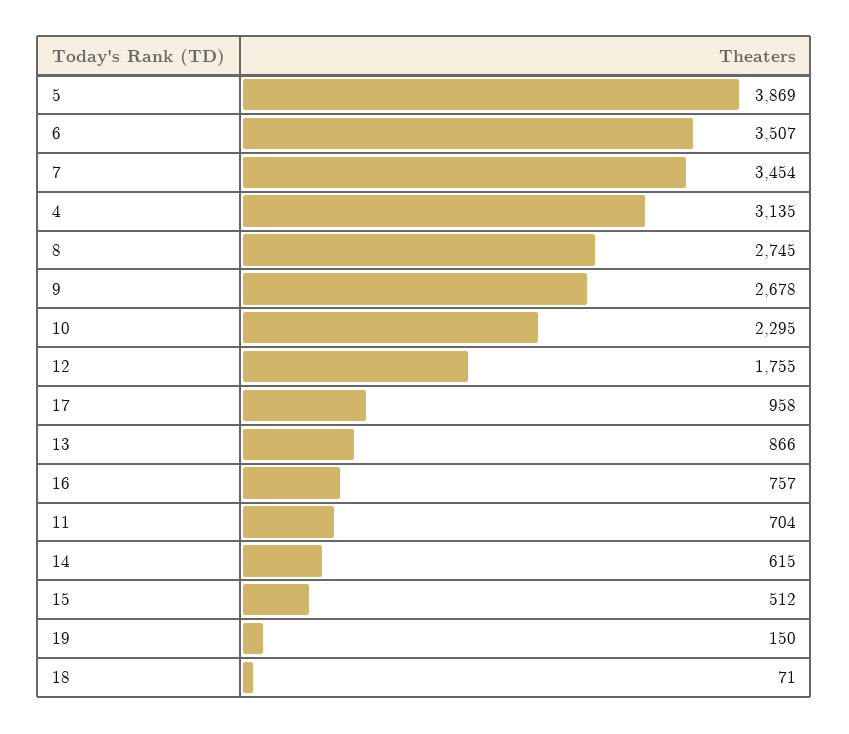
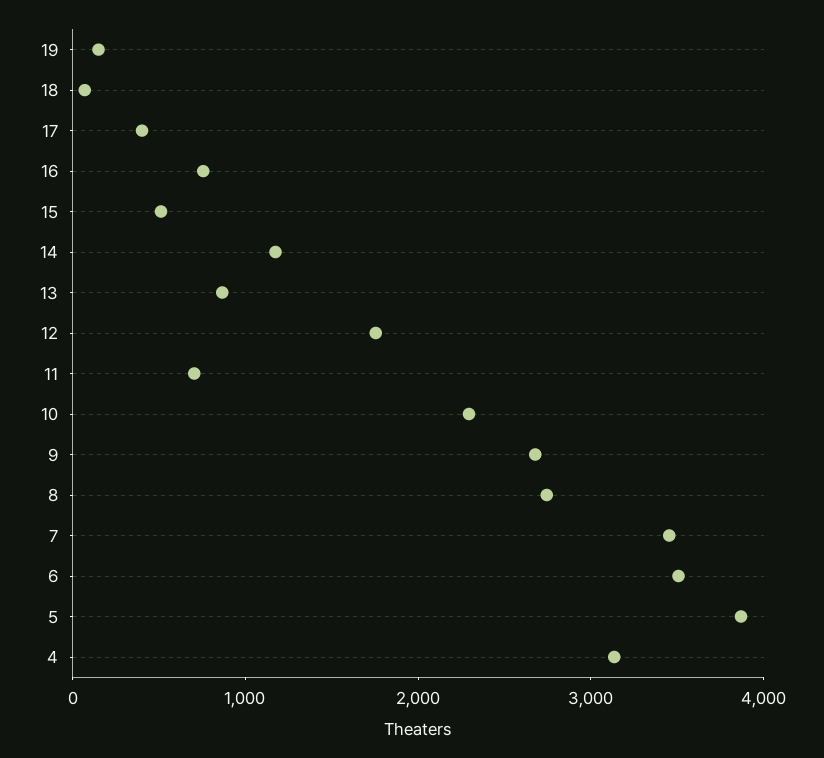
  {
    "5": 3869,
    "6": 3507,
    "7": 3454,
    "4": 3135,
    "8": 2745,
    "9": 2678,
    "10": 2295,
    "12": 1755,
-   "17": 958,
+   "17": 400,
    "13": 866,
    "16": 757,
    "11": 704,
-   "14": 615,
+   "14": 1200,
    "15": 512,
    "19": 150,
    "18": 71
  }

